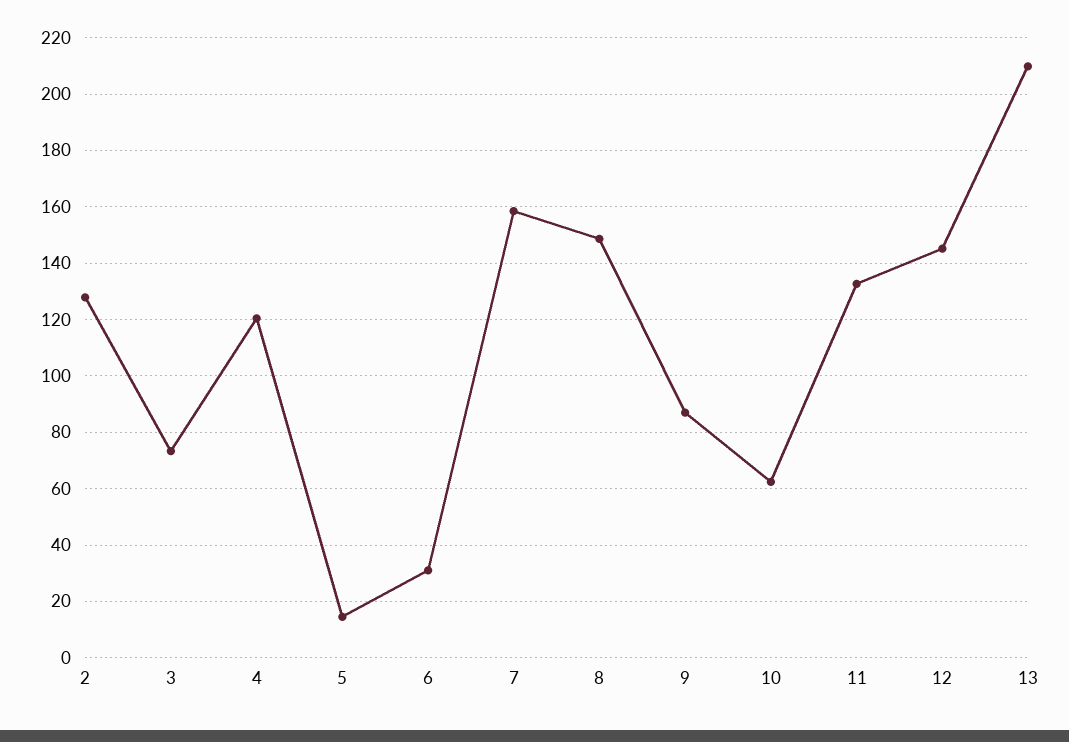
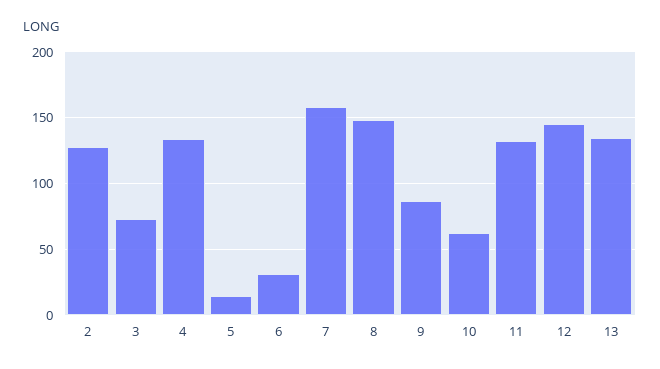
  {
    "2": 127.5,
    "3": 72.5,
-   "4": 120,
+   "4": 135,
    "5": 15,
    "6": 30,
    "7": 157.5,
    "8": 147.5,
    "9": 87.5,
    "10": 62.5,
    "11": 132.5,
    "12": 145,
-   "13": 210
+   "13": 135
  }

